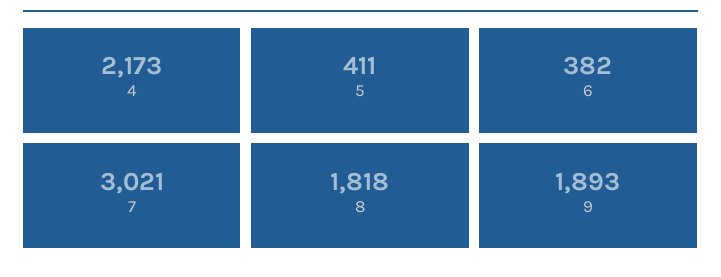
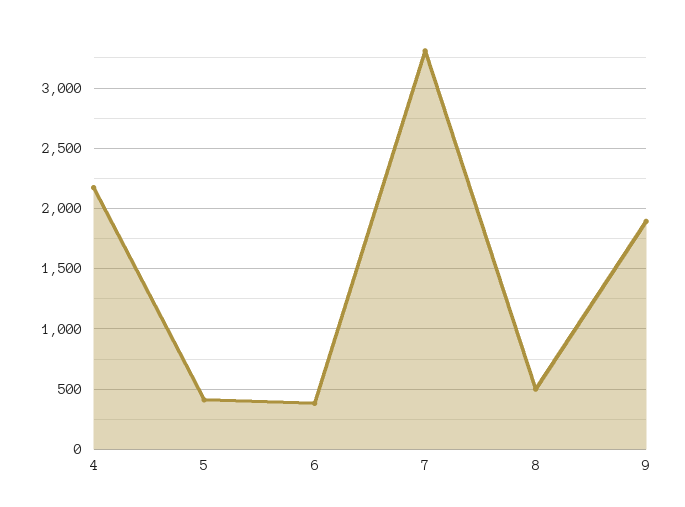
  {
    "4": 2173,
    "5": 411,
    "6": 382,
-   "7": 3021,
+   "7": 3300,
-   "8": 1818,
+   "8": 500,
    "9": 1893
  }

